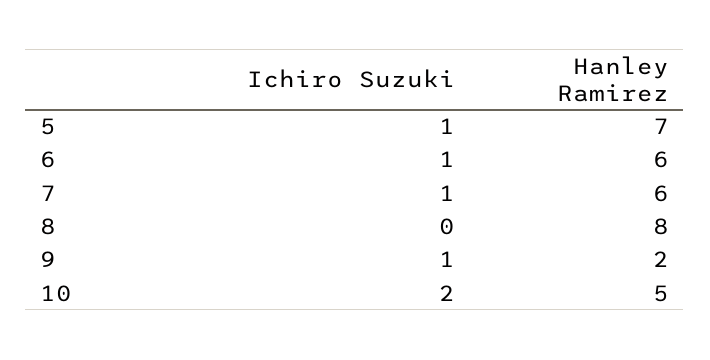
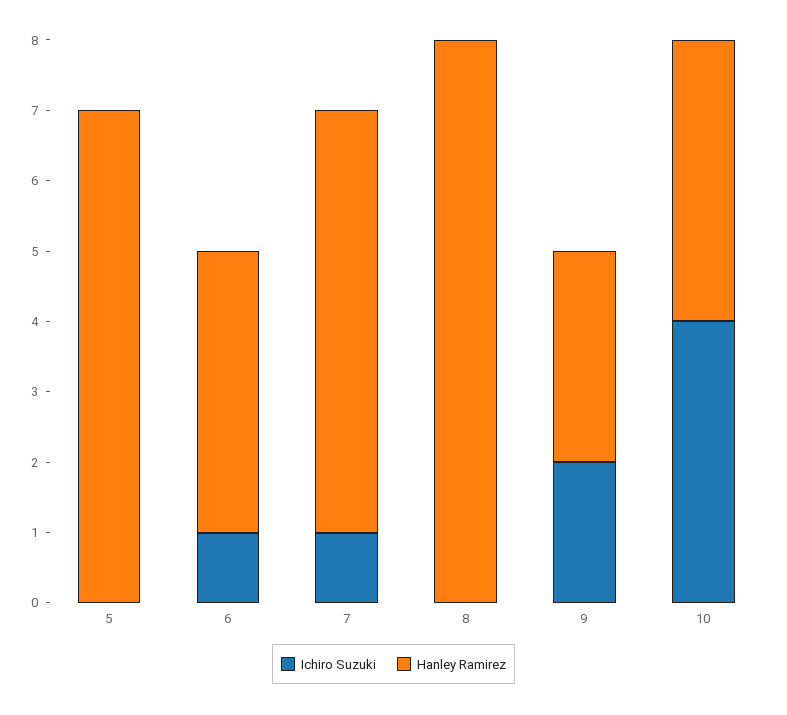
  {
    "Ichiro Suzuki": {
-     "5": 1,
+     "5": 0,
      "6": 1,
      "7": 1,
      "8": 0,
-     "9": 1,
+     "9": 2,
-     "10": 2
+     "10": 4
    },
    "Hanley Ramirez": {
      "5": 7,
-     "6": 6,
+     "6": 4,
      "7": 6,
      "8": 8,
-     "9": 2,
+     "9": 3,
-     "10": 5
+     "10": 4
    }
  }

